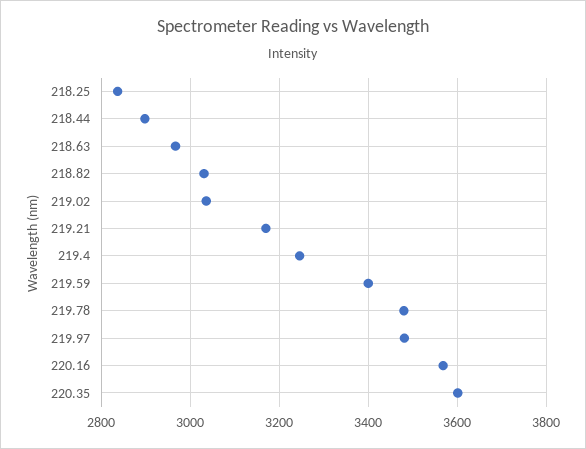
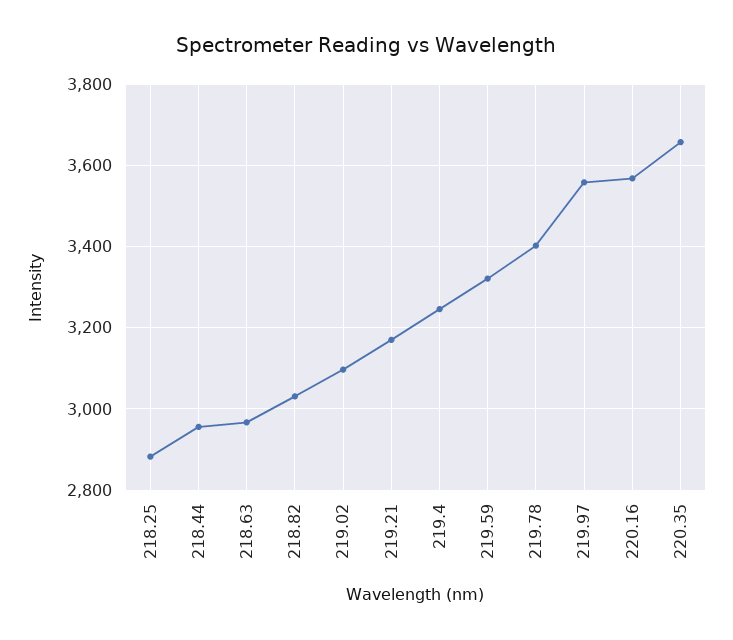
  {
-   "218.25": 2840,
+   "218.25": 2880,
-   "218.44": 2900,
+   "218.44": 2960,
    "218.63": 2960,
    "218.82": 3040,
-   "219.02": 3040,
+   "219.02": 3100,
    "219.21": 3180,
    "219.4": 3240,
-   "219.59": 3400,
+   "219.59": 3320,
-   "219.78": 3480,
+   "219.78": 3400,
-   "219.97": 3480,
+   "219.97": 3560,
    "220.16": 3560,
-   "220.35": 3600
+   "220.35": 3660
  }

